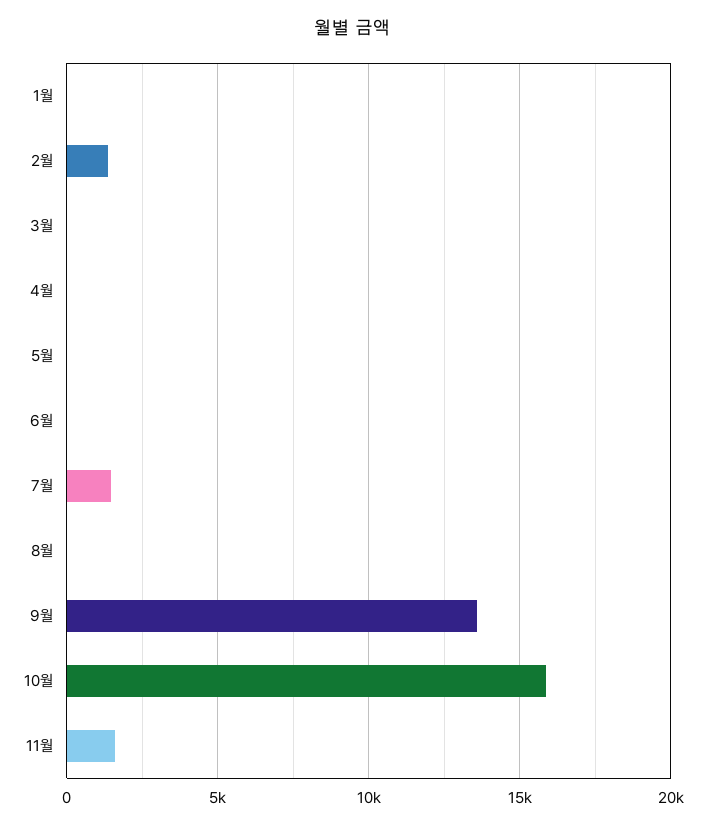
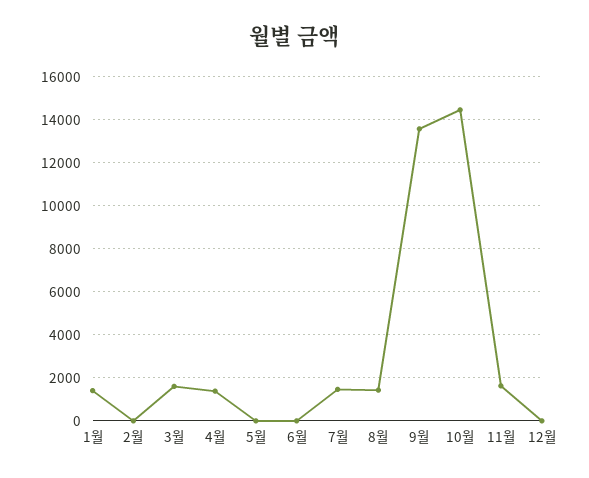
  {
-   "1월": 0,
+   "1월": 1500,
-   "2월": 1500,
+   "2월": 0,
-   "3월": 0,
+   "3월": 1500,
-   "4월": 0,
+   "4월": 1500,
    "5월": 0,
    "6월": 0,
    "7월": 1500,
-   "8월": 0,
+   "8월": 1500,
    "9월": 13500,
-   "10월": 16000,
+   "10월": 14500,
-   "11월": 1500
+   "11월": 1500,
+   "12월": 0
  }

